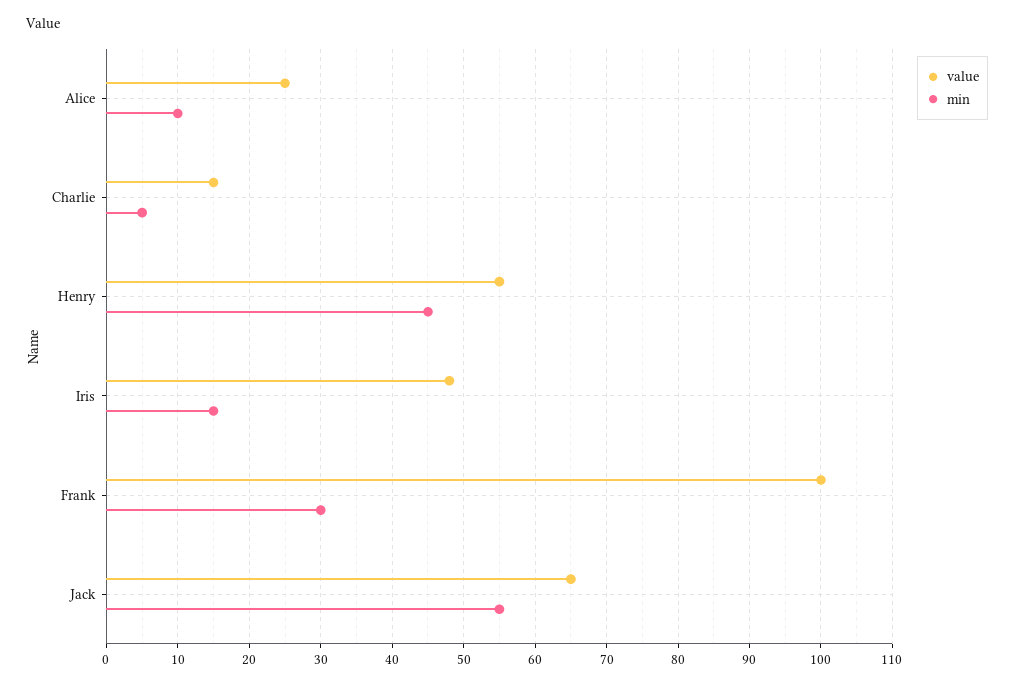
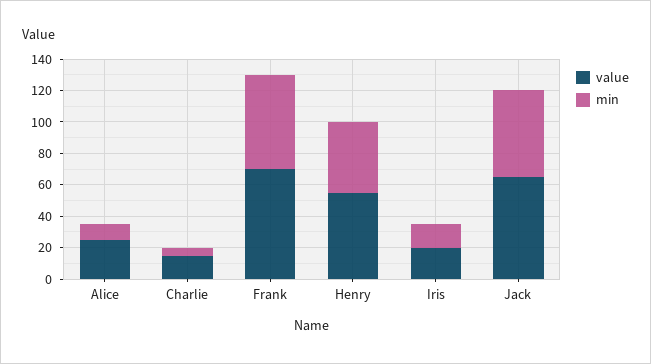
  {
    "value": {
      "Alice": 25,
      "Charlie": 15,
      "Henry": 55,
-     "Iris": 48,
+     "Iris": 20,
-     "Frank": 100,
+     "Frank": 70,
      "Jack": 65
    },
    "min": {
      "Alice": 10,
      "Charlie": 5,
      "Henry": 45,
      "Iris": 15,
-     "Frank": 30,
+     "Frank": 60,
      "Jack": 55
    }
  }

